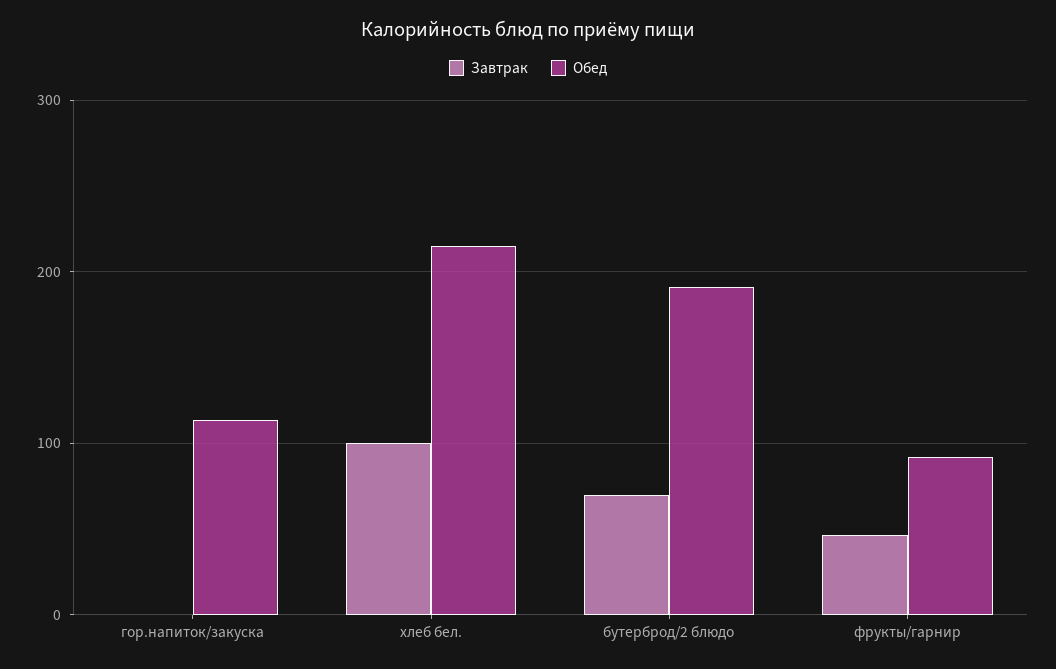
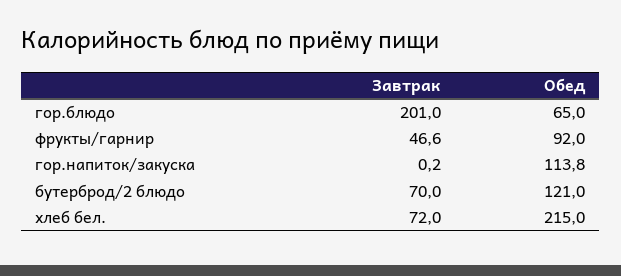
  {
    "Завтрак": {
      "гор.напиток/закуска": 0.2,
-     "хлеб бел.": 100,
+     "хлеб бел.": 72,
      "бутерброд/2 блюдо": 70,
-     "фрукты/гарнир": 46.6
+     "фрукты/гарнир": 46.6,
+     "гор.блюдо": 201
    },
    "Обед": {
      "гор.напиток/закуска": 113.8,
      "хлеб бел.": 215,
-     "бутерброд/2 блюдо": 190,
+     "бутерброд/2 блюдо": 121,
-     "фрукты/гарнир": 92
+     "фрукты/гарнир": 92,
+     "гор.блюдо": 65
    }
  }

